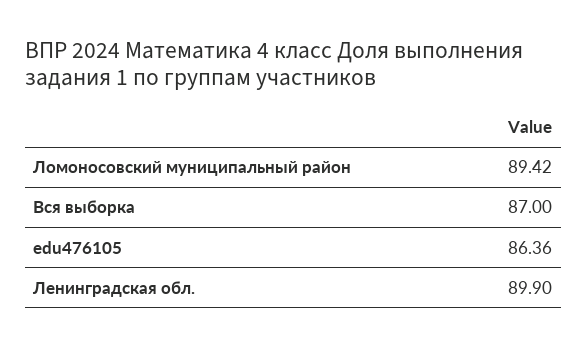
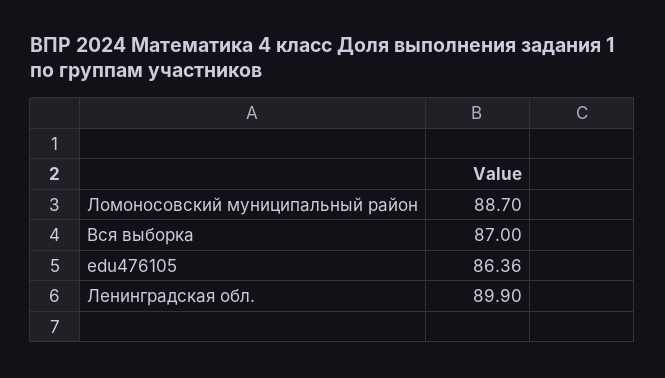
  {
-   "Ломоносовский муниципальный район": 89.42,
+   "Ломоносовский муниципальный район": 88.7,
    "Вся выборка": 87,
    "edu476105": 86.36,
    "Ленинградская обл.": 89.9
  }

